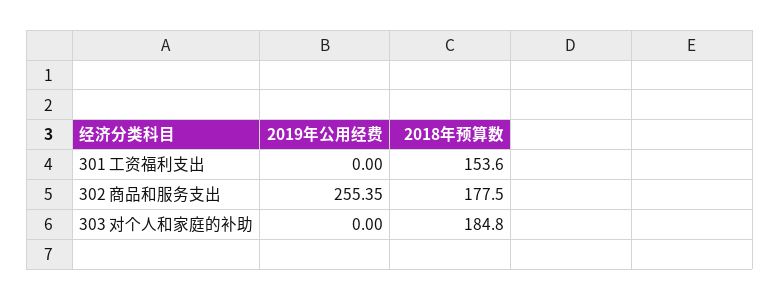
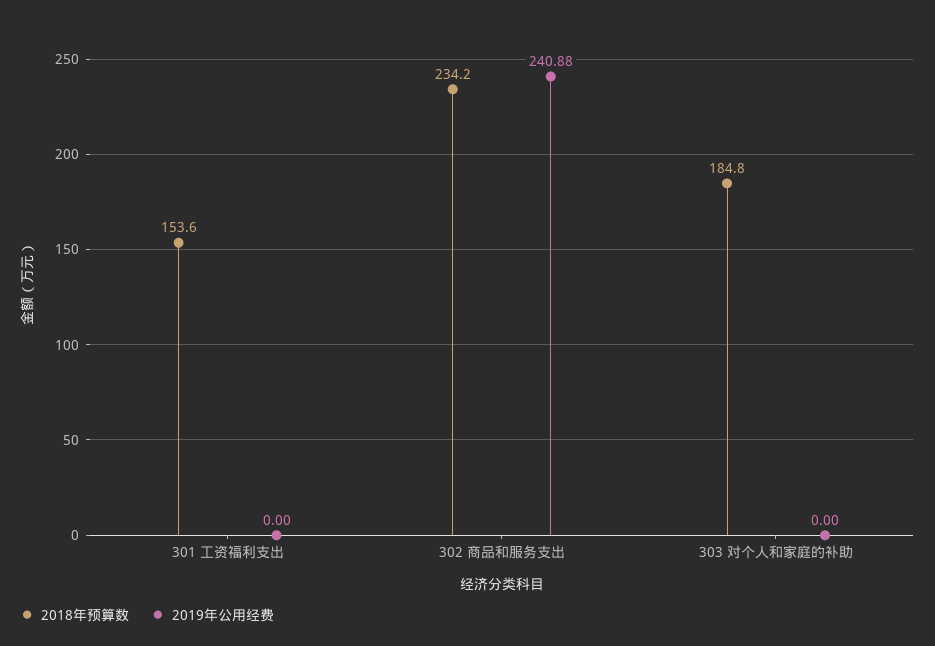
  {
    "2019年公用经费": {
      "301 工资福利支出": 0,
-     "302 商品和服务支出": 255.35,
+     "302 商品和服务支出": 240.88,
      "303 对个人和家庭的补助": 0
    },
    "2018年预算数": {
      "301 工资福利支出": 153.6,
-     "302 商品和服务支出": 177.5,
+     "302 商品和服务支出": 234.2,
      "303 对个人和家庭的补助": 184.8
    }
  }

